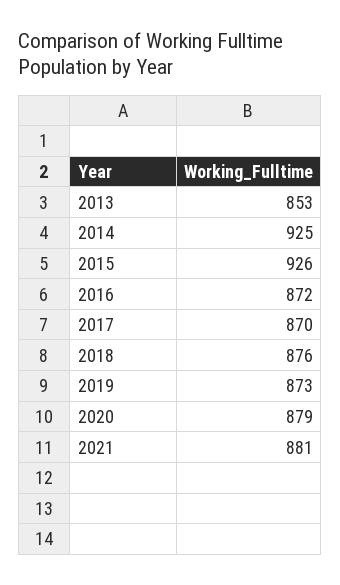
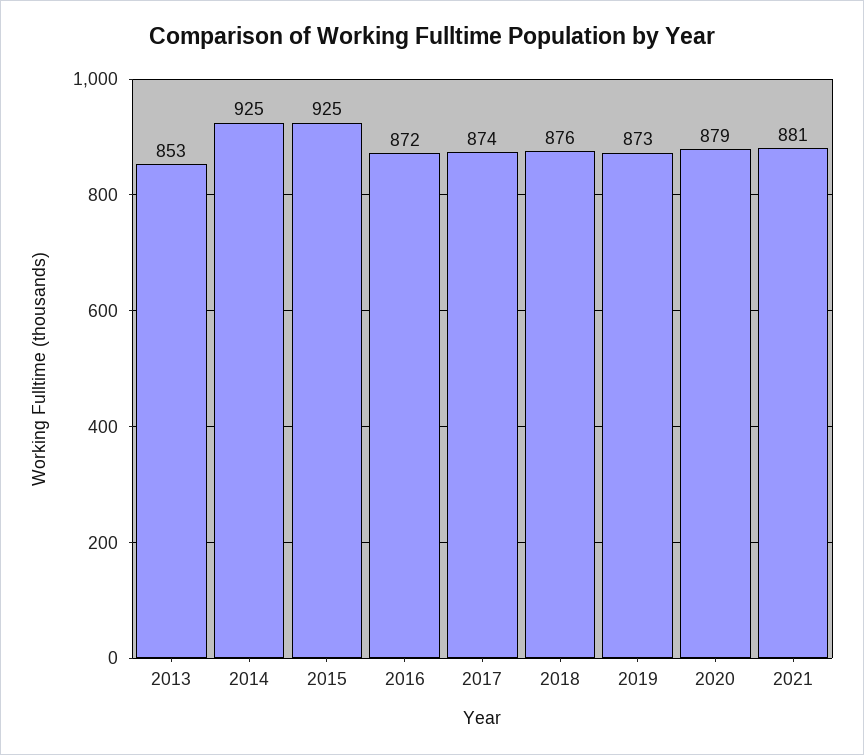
  {
    "2013": 853,
    "2014": 925,
-   "2015": 926,
+   "2015": 925,
    "2016": 872,
-   "2017": 870,
+   "2017": 874,
    "2018": 876,
    "2019": 873,
    "2020": 879,
    "2021": 881
  }

